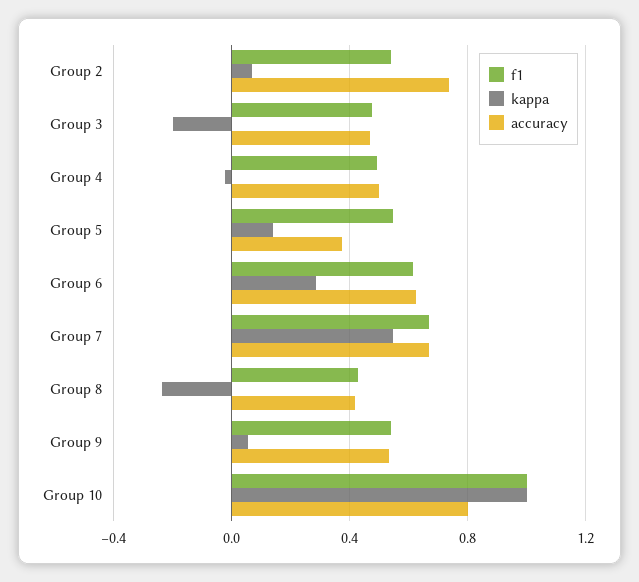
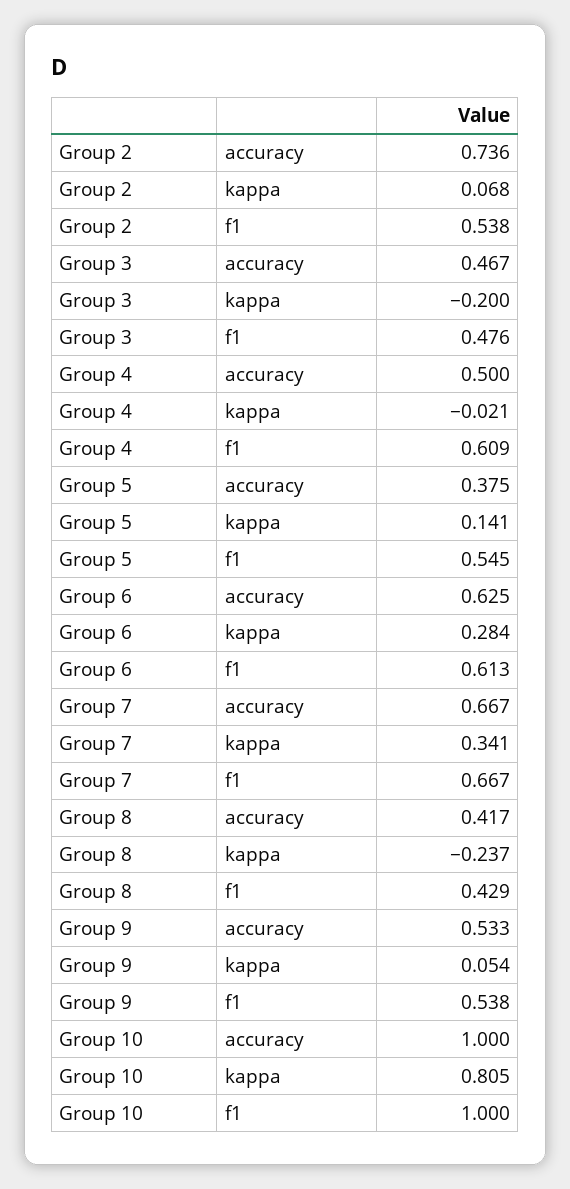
  {
    "f1": {
      "Group 2": 0.538,
      "Group 3": 0.476,
-     "Group 4": 0.5,
+     "Group 4": 0.609,
      "Group 5": 0.545,
      "Group 6": 0.613,
      "Group 7": 0.667,
      "Group 8": 0.429,
      "Group 9": 0.538,
      "Group 10": 1
    },
    "kappa": {
      "Group 2": 0.068,
      "Group 3": -0.2,
      "Group 4": -0.021,
      "Group 5": 0.141,
      "Group 6": 0.284,
-     "Group 7": 0.55,
+     "Group 7": 0.341,
      "Group 8": -0.237,
      "Group 9": 0.054,
-     "Group 10": 1
+     "Group 10": 0.805
    },
    "accuracy": {
      "Group 2": 0.736,
      "Group 3": 0.467,
      "Group 4": 0.5,
      "Group 5": 0.375,
      "Group 6": 0.625,
      "Group 7": 0.667,
      "Group 8": 0.417,
      "Group 9": 0.533,
-     "Group 10": 0.8
+     "Group 10": 1
    }
  }

